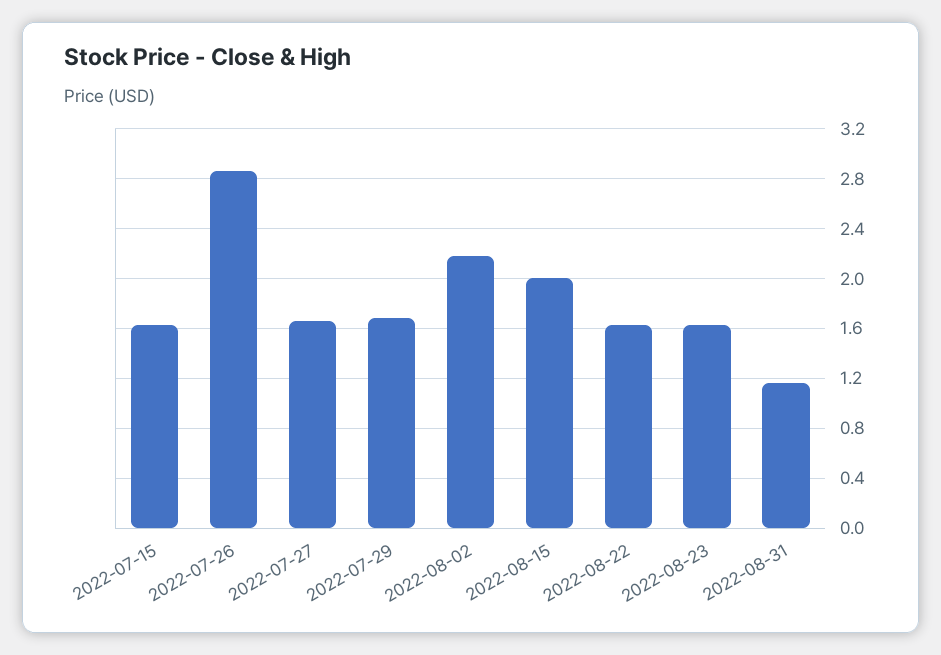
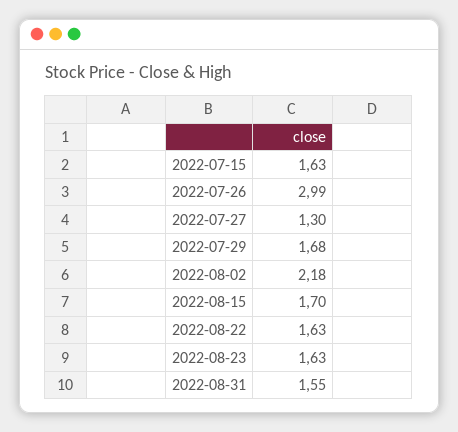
  {
    "2022-07-15": 1.63,
-   "2022-07-26": 2.85,
+   "2022-07-26": 2.99,
-   "2022-07-27": 1.65,
+   "2022-07-27": 1.3,
    "2022-07-29": 1.68,
    "2022-08-02": 2.18,
-   "2022-08-15": 2,
+   "2022-08-15": 1.7,
    "2022-08-22": 1.63,
    "2022-08-23": 1.63,
-   "2022-08-31": 1.15
+   "2022-08-31": 1.55
  }

